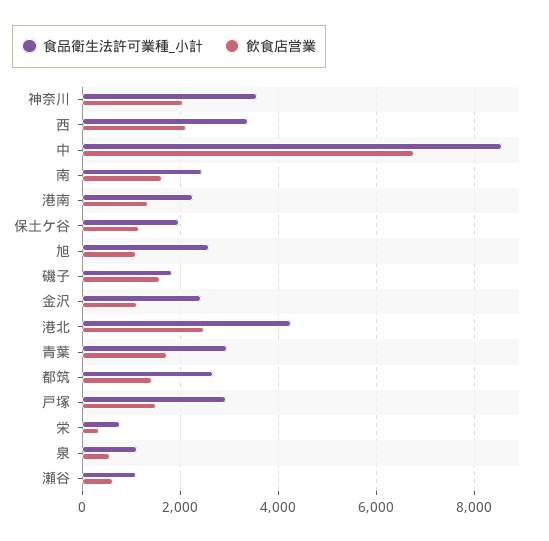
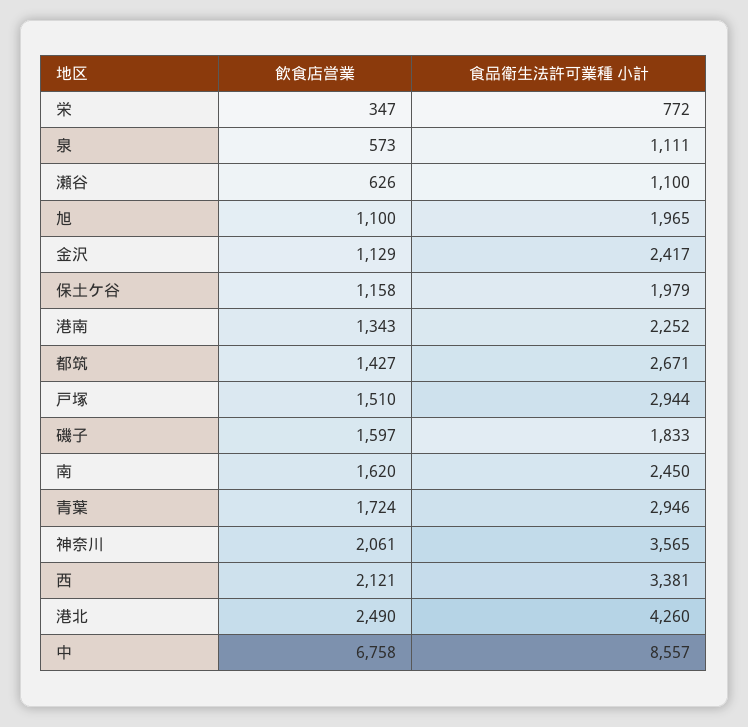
  {
    "食品衛生法許可業種_小計": {
      "神奈川": 3565,
      "西": 3381,
      "中": 8557,
      "南": 2450,
      "港南": 2252,
      "保土ケ谷": 1979,
-     "旭": 2600,
+     "旭": 1965,
      "磯子": 1833,
      "金沢": 2417,
      "港北": 4260,
      "青葉": 2946,
      "都筑": 2671,
      "戸塚": 2944,
      "栄": 772,
      "泉": 1111,
      "瀬谷": 1100
    },
    "飲食店営業": {
      "神奈川": 2061,
      "西": 2121,
      "中": 6758,
      "南": 1620,
      "港南": 1343,
      "保土ケ谷": 1158,
      "旭": 1100,
      "磯子": 1597,
      "金沢": 1129,
      "港北": 2490,
      "青葉": 1724,
      "都筑": 1427,
      "戸塚": 1510,
      "栄": 347,
      "泉": 573,
      "瀬谷": 626
    }
  }

